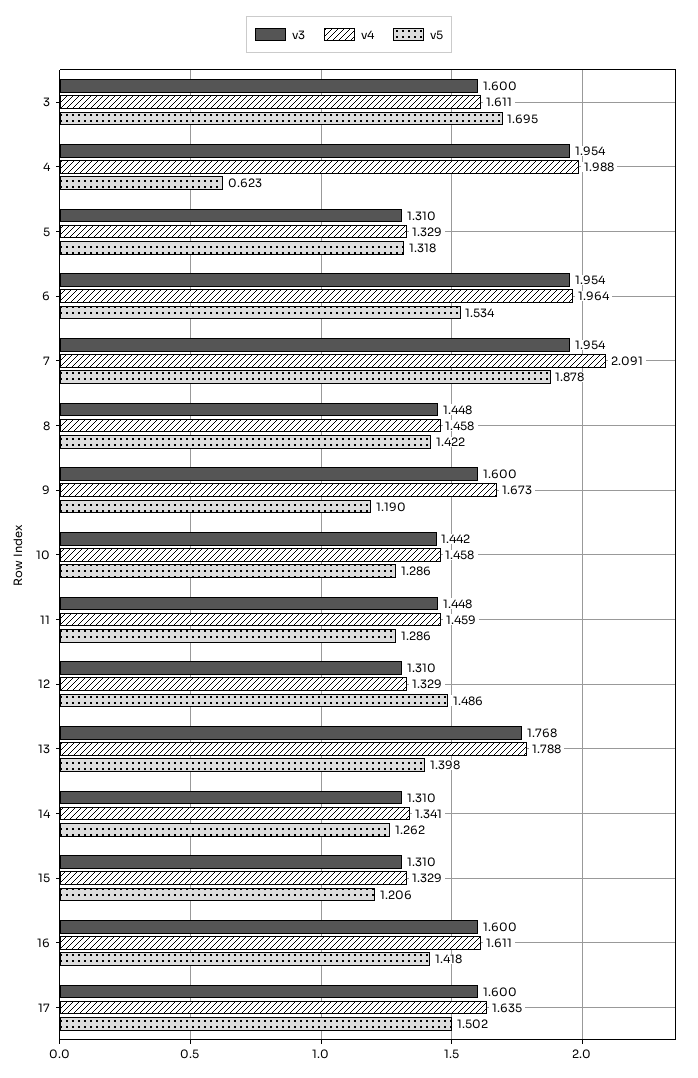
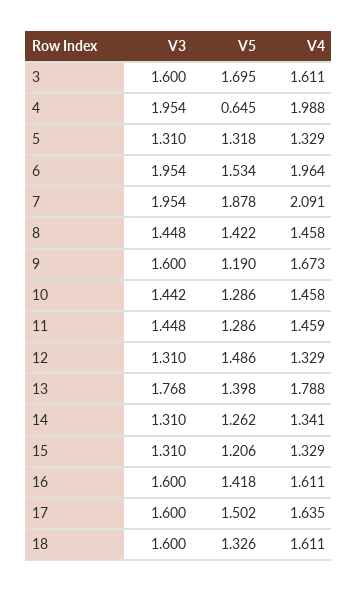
  {
    "v3": {
      "3": 1.6,
      "4": 1.954,
      "5": 1.31,
      "6": 1.954,
      "7": 1.954,
      "8": 1.448,
      "9": 1.6,
      "10": 1.442,
      "11": 1.448,
      "12": 1.31,
      "13": 1.768,
      "14": 1.31,
      "15": 1.31,
      "16": 1.6,
-     "17": 1.6
+     "17": 1.6,
+     "18": 1.6
    },
    "v4": {
      "3": 1.611,
      "4": 1.988,
      "5": 1.329,
      "6": 1.964,
      "7": 2.091,
      "8": 1.458,
      "9": 1.673,
      "10": 1.458,
      "11": 1.459,
      "12": 1.329,
      "13": 1.788,
      "14": 1.341,
      "15": 1.329,
      "16": 1.611,
-     "17": 1.635
+     "17": 1.635,
+     "18": 1.611
    },
    "v5": {
      "3": 1.695,
-     "4": 0.623,
+     "4": 0.645,
      "5": 1.318,
      "6": 1.534,
      "7": 1.878,
      "8": 1.422,
      "9": 1.19,
      "10": 1.286,
      "11": 1.286,
      "12": 1.486,
      "13": 1.398,
      "14": 1.262,
      "15": 1.206,
      "16": 1.418,
-     "17": 1.502
+     "17": 1.502,
+     "18": 1.326
    }
  }

